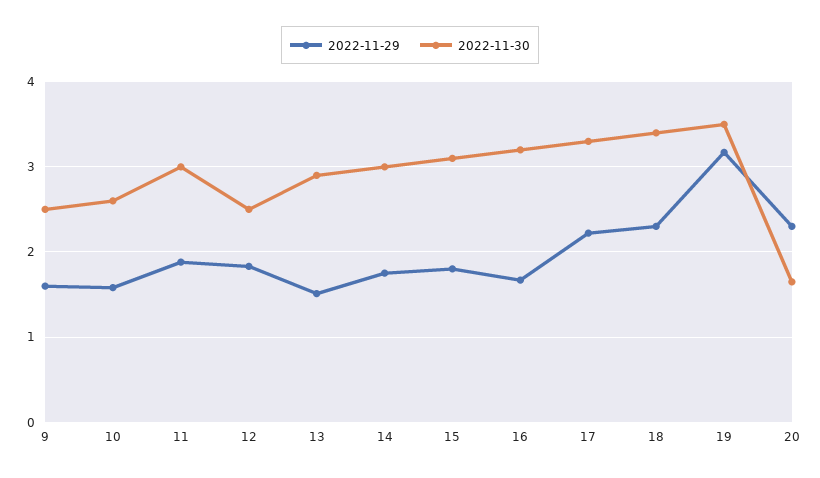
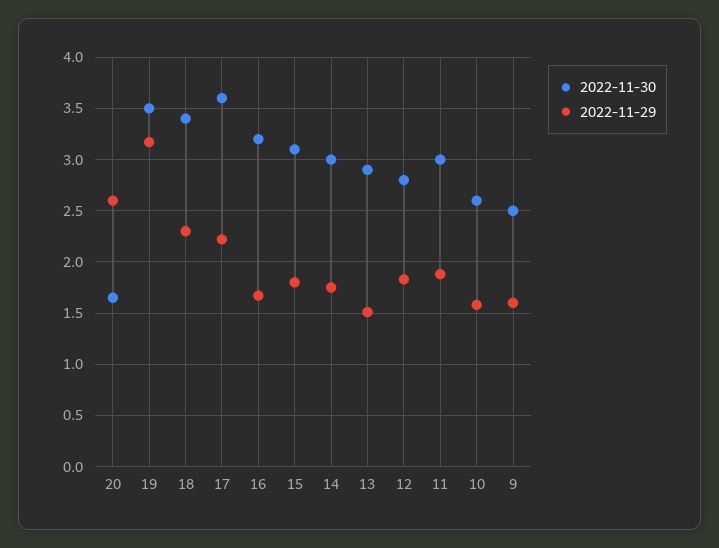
  {
    "2022-11-29": {
      "9": 1.6,
      "10": 1.6,
      "11": 1.9,
      "12": 1.8,
      "13": 1.5,
      "14": 1.8,
      "15": 1.8,
      "16": 1.7,
      "17": 2.2,
      "18": 2.3,
      "19": 3.2,
-     "20": 2.3
+     "20": 2.6
    },
    "2022-11-30": {
      "9": 2.5,
      "10": 2.6,
      "11": 3,
-     "12": 2.5,
+     "12": 2.8,
      "13": 2.9,
      "14": 3,
      "15": 3.1,
      "16": 3.2,
-     "17": 3.3,
+     "17": 3.6,
      "18": 3.4,
      "19": 3.5,
      "20": 1.7
    }
  }

